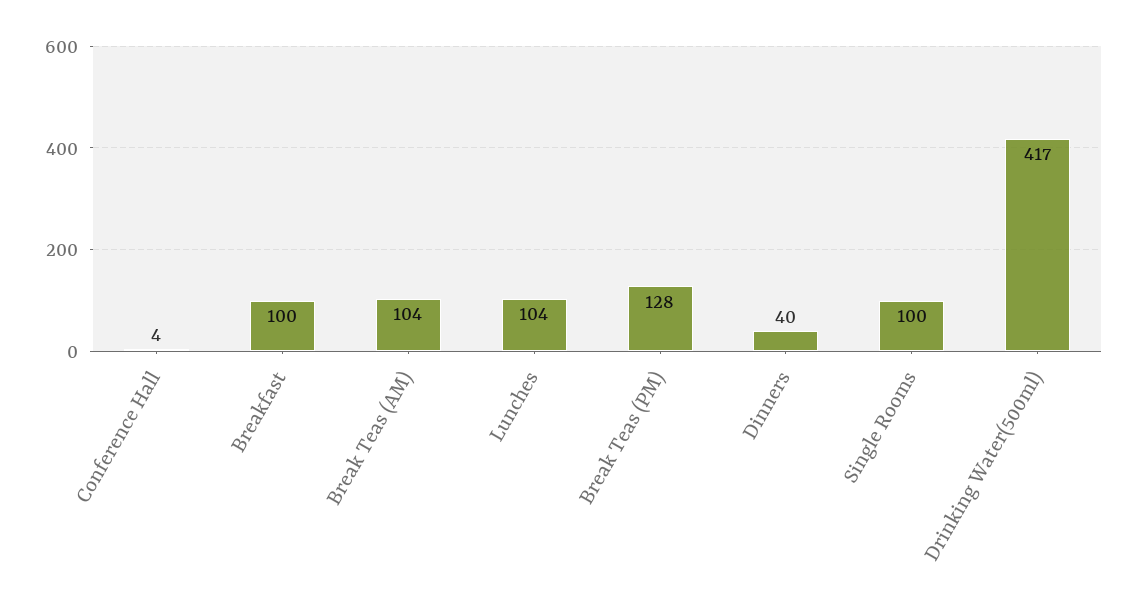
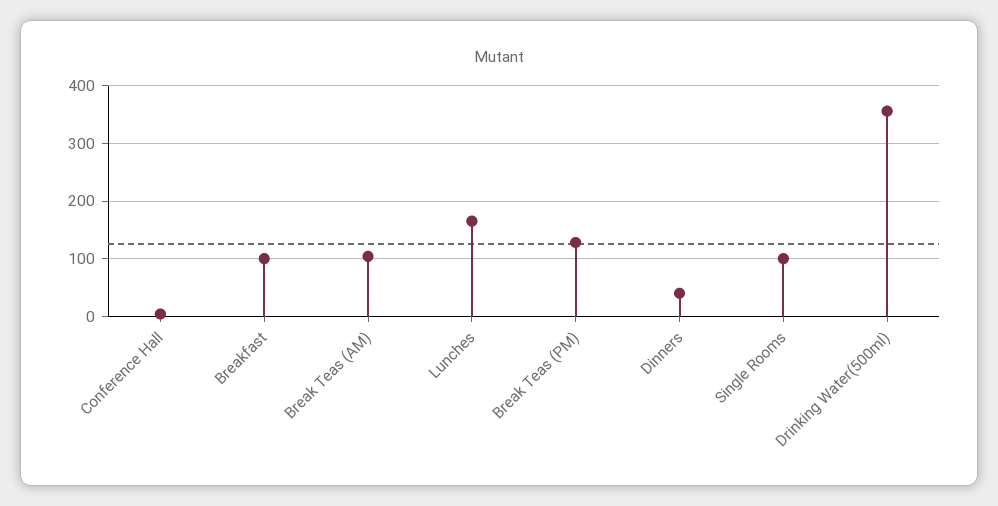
  {
    "Conference Hall": 4,
    "Breakfast": 100,
    "Break Teas (AM)": 104,
-   "Lunches": 104,
+   "Lunches": 160,
    "Break Teas (PM)": 128,
    "Dinners": 40,
    "Single Rooms": 100,
-   "Drinking Water(500ml)": 417
+   "Drinking Water(500ml)": 360
  }

